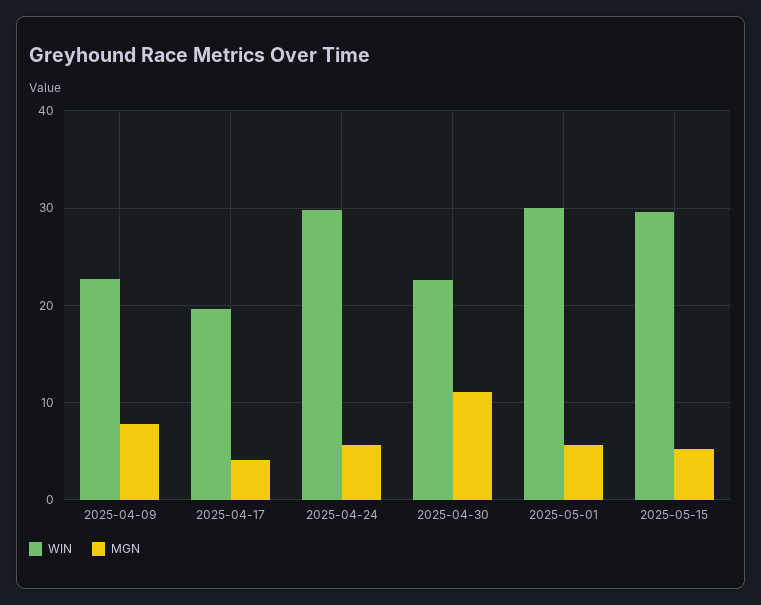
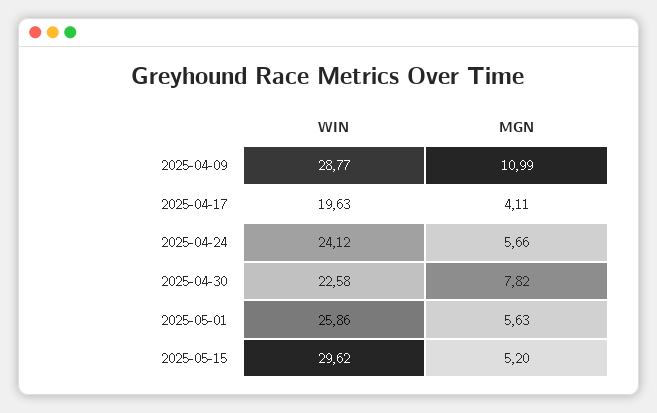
  {
    "WIN": {
-     "2025-04-09": 23,
+     "2025-04-09": 28.77,
      "2025-04-17": 19.63,
-     "2025-04-24": 30,
+     "2025-04-24": 24.12,
      "2025-04-30": 22.58,
-     "2025-05-01": 30,
+     "2025-05-01": 25.86,
      "2025-05-15": 29.62
    },
    "MGN": {
-     "2025-04-09": 8,
+     "2025-04-09": 10.99,
      "2025-04-17": 4.11,
      "2025-04-24": 5.66,
-     "2025-04-30": 11,
+     "2025-04-30": 7.82,
      "2025-05-01": 5.63,
      "2025-05-15": 5.2
    }
  }

